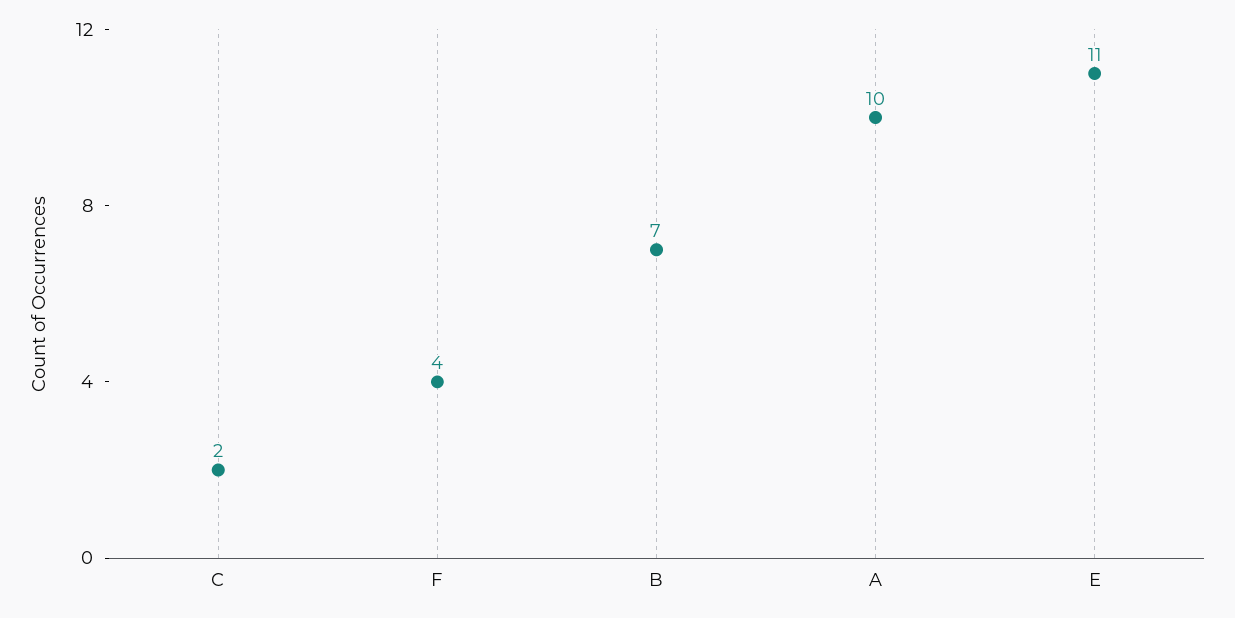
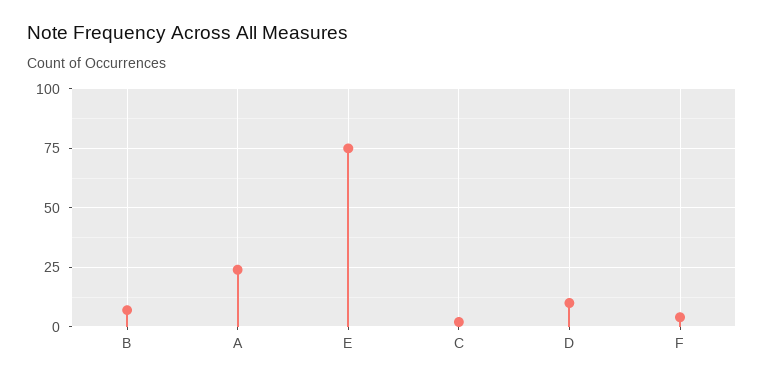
  {
    "C": 2,
    "F": 4,
    "B": 7,
-   "A": 10,
+   "A": 25,
-   "E": 11
+   "E": 75,
+   "D": 10
  }

